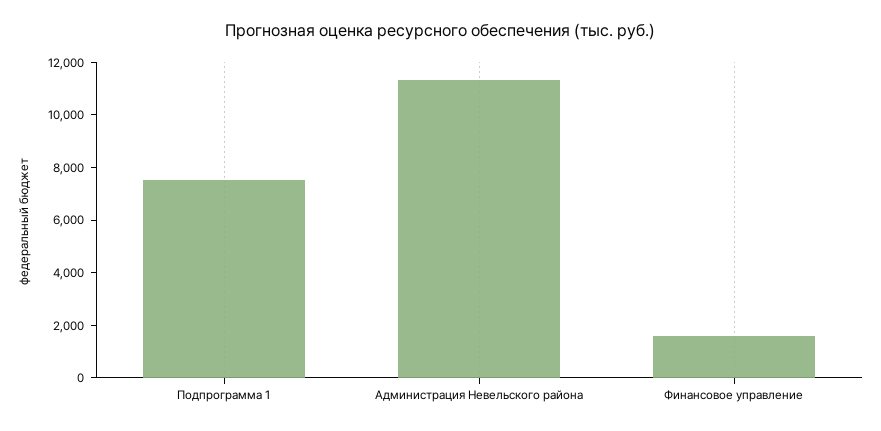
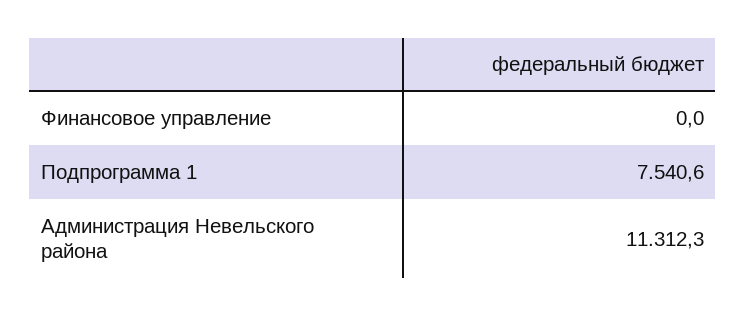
  {
    "Подпрограмма 1": 7540.6,
    "Администрация Невельского района": 11312.3,
-   "Финансовое управление": 1500
+   "Финансовое управление": 0
  }

